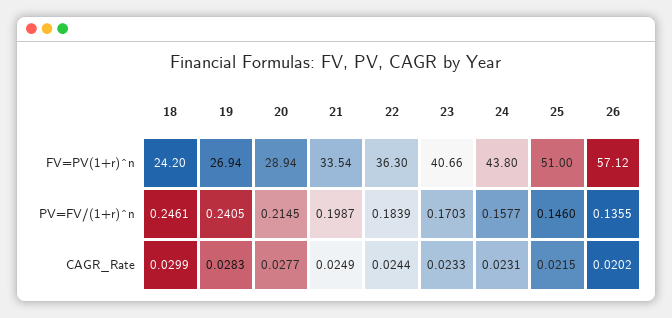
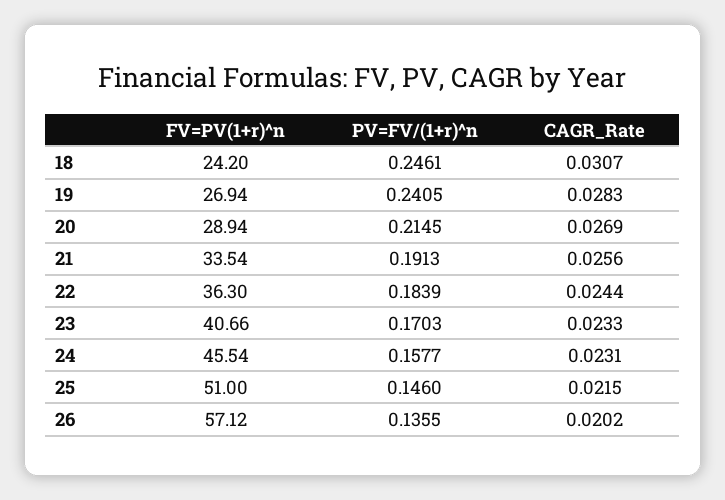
  {
    "18": {
      "FV=PV(1+r)^n": 24.2,
      "PV=FV/(1+r)^n": 0.2461,
-     "CAGR_Rate": 0.0299
+     "CAGR_Rate": 0.0307
    },
    "19": {
      "FV=PV(1+r)^n": 26.94,
      "PV=FV/(1+r)^n": 0.2405,
      "CAGR_Rate": 0.0283
    },
    "20": {
      "FV=PV(1+r)^n": 28.94,
      "PV=FV/(1+r)^n": 0.2145,
-     "CAGR_Rate": 0.0277
+     "CAGR_Rate": 0.0269
    },
    "21": {
      "FV=PV(1+r)^n": 33.54,
-     "PV=FV/(1+r)^n": 0.1987,
+     "PV=FV/(1+r)^n": 0.1913,
-     "CAGR_Rate": 0.0249
+     "CAGR_Rate": 0.0256
    },
    "22": {
      "FV=PV(1+r)^n": 36.3,
      "PV=FV/(1+r)^n": 0.1839,
      "CAGR_Rate": 0.0244
    },
    "23": {
      "FV=PV(1+r)^n": 40.66,
      "PV=FV/(1+r)^n": 0.1703,
      "CAGR_Rate": 0.0233
    },
    "24": {
-     "FV=PV(1+r)^n": 43.8,
+     "FV=PV(1+r)^n": 45.54,
      "PV=FV/(1+r)^n": 0.1577,
      "CAGR_Rate": 0.0231
    },
    "25": {
      "FV=PV(1+r)^n": 51,
      "PV=FV/(1+r)^n": 0.146,
      "CAGR_Rate": 0.0215
    },
    "26": {
      "FV=PV(1+r)^n": 57.12,
      "PV=FV/(1+r)^n": 0.1355,
      "CAGR_Rate": 0.0202
    }
  }

